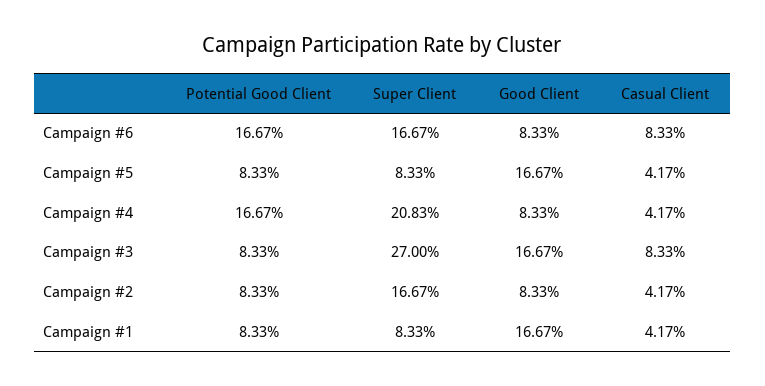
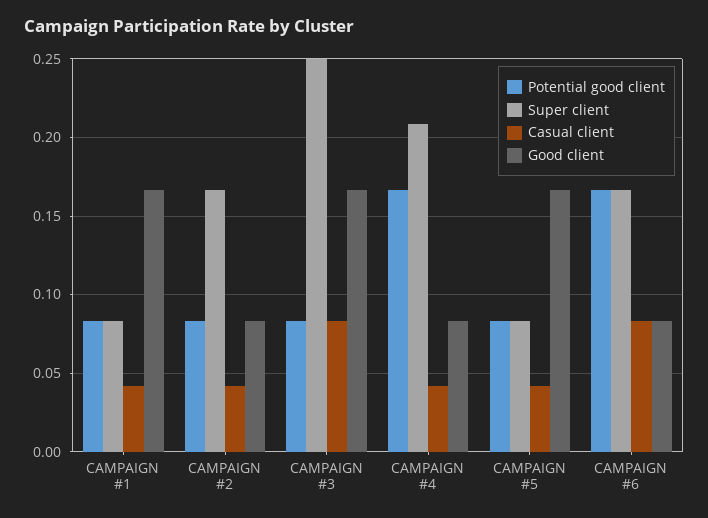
  {
    "Potential Good Client": {
      "Campaign #6": 0.1667,
      "Campaign #5": 0.0833,
      "Campaign #4": 0.1667,
      "Campaign #3": 0.0833,
      "Campaign #2": 0.0833,
      "Campaign #1": 0.0833
    },
    "Super Client": {
      "Campaign #6": 0.1667,
      "Campaign #5": 0.0833,
      "Campaign #4": 0.2083,
-     "Campaign #3": 0.27,
+     "Campaign #3": 0.25,
      "Campaign #2": 0.1667,
      "Campaign #1": 0.0833
    },
    "Good Client": {
      "Campaign #6": 0.0833,
      "Campaign #5": 0.1667,
      "Campaign #4": 0.0833,
      "Campaign #3": 0.1667,
      "Campaign #2": 0.0833,
      "Campaign #1": 0.1667
    },
    "Casual Client": {
      "Campaign #6": 0.0833,
      "Campaign #5": 0.0417,
      "Campaign #4": 0.0417,
      "Campaign #3": 0.0833,
      "Campaign #2": 0.0417,
      "Campaign #1": 0.0417
    }
  }

